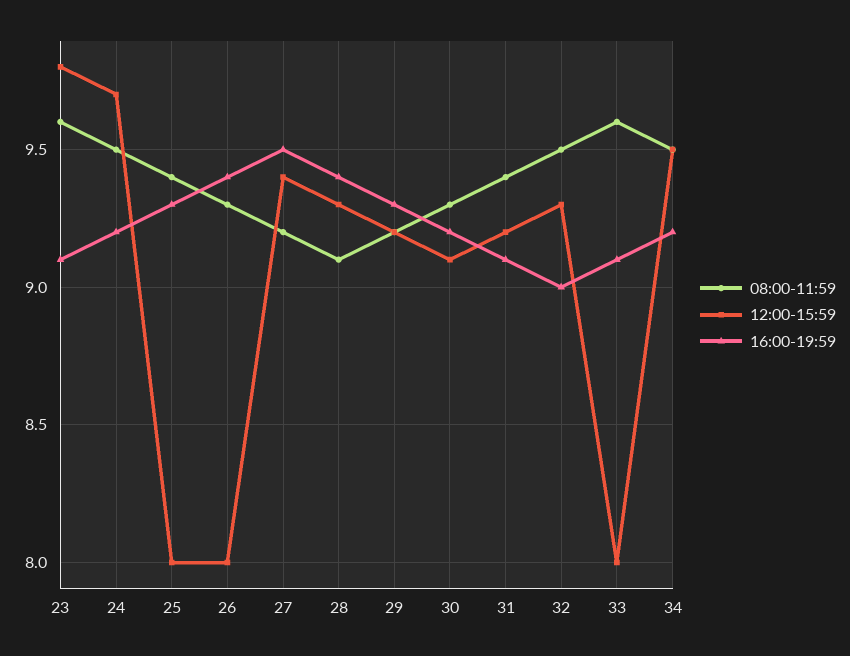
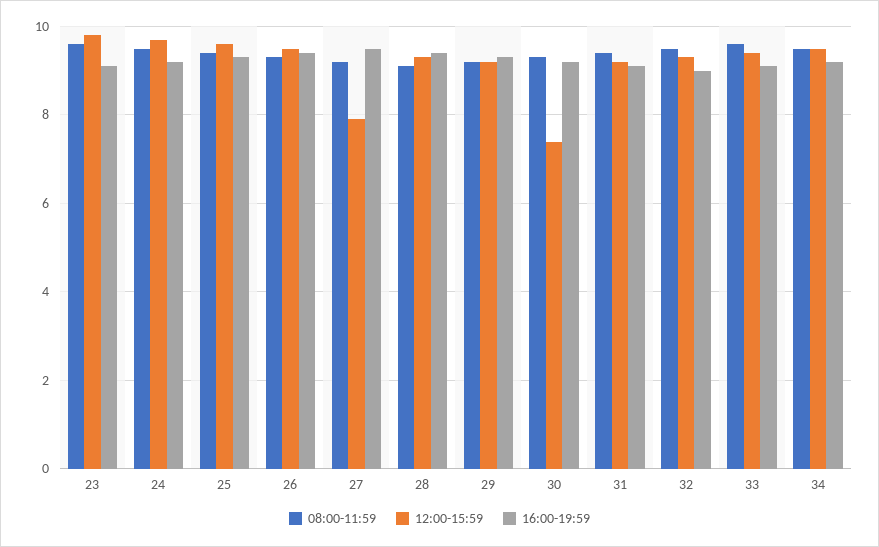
  {
    "08:00-11:59": {
      "23": 9.6,
      "24": 9.5,
      "25": 9.4,
      "26": 9.3,
      "27": 9.2,
      "28": 9.1,
      "29": 9.2,
      "30": 9.3,
      "31": 9.4,
      "32": 9.5,
      "33": 9.6,
      "34": 9.5
    },
    "12:00-15:59": {
      "23": 9.8,
      "24": 9.7,
-     "25": 8,
+     "25": 9.5,
-     "26": 8,
+     "26": 9.5,
-     "27": 9.4,
+     "27": 8,
      "28": 9.3,
      "29": 9.2,
-     "30": 9.1,
+     "30": 7.5,
      "31": 9.2,
      "32": 9.3,
-     "33": 8,
+     "33": 9.5,
      "34": 9.5
    },
    "16:00-19:59": {
      "23": 9.1,
      "24": 9.2,
      "25": 9.3,
      "26": 9.4,
      "27": 9.5,
      "28": 9.4,
      "29": 9.3,
      "30": 9.2,
      "31": 9.1,
      "32": 9,
      "33": 9.1,
      "34": 9.2
    }
  }

